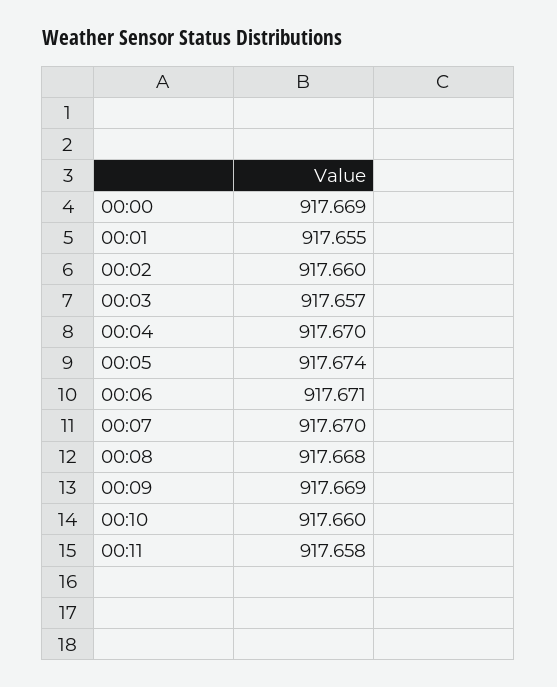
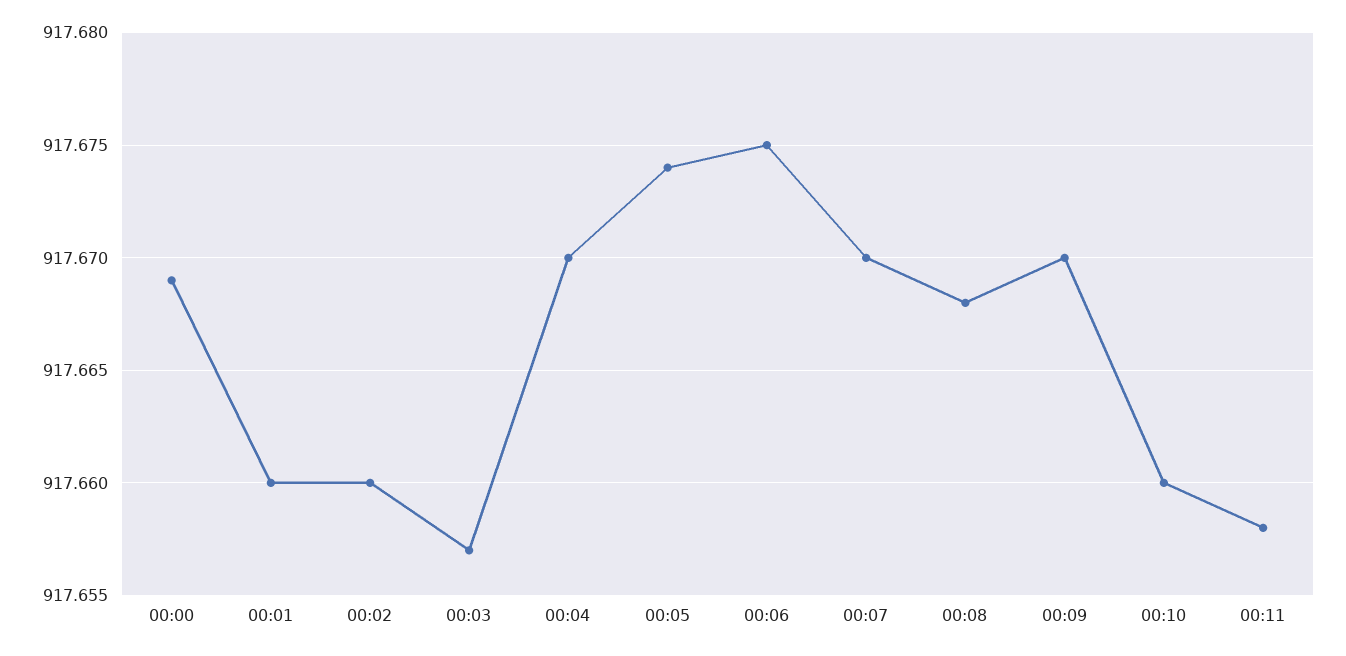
  {
    "00:00": 917.669,
-   "00:01": 917.655,
+   "00:01": 917.66,
    "00:02": 917.66,
    "00:03": 917.657,
    "00:04": 917.67,
    "00:05": 917.674,
-   "00:06": 917.671,
+   "00:06": 917.675,
    "00:07": 917.67,
    "00:08": 917.668,
-   "00:09": 917.669,
+   "00:09": 917.67,
    "00:10": 917.66,
    "00:11": 917.658
  }

